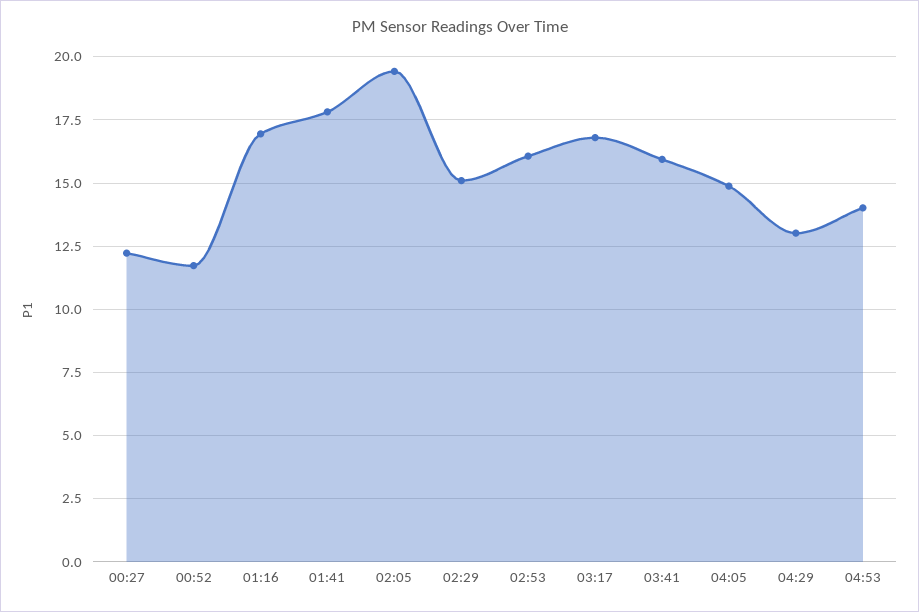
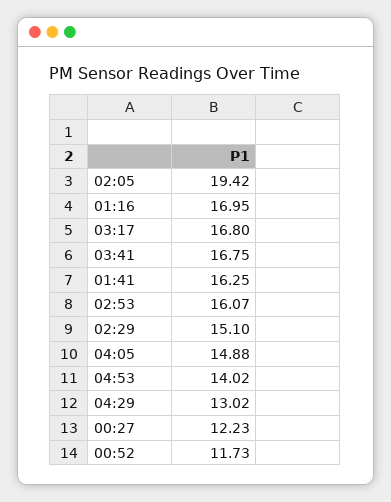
  {
    "00:27": 12.23,
    "00:52": 11.73,
    "01:16": 16.95,
-   "01:41": 17.75,
+   "01:41": 16.25,
    "02:05": 19.42,
    "02:29": 15.1,
    "02:53": 16.07,
    "03:17": 16.8,
-   "03:41": 16,
+   "03:41": 16.75,
    "04:05": 14.88,
    "04:29": 13.02,
    "04:53": 14.02
  }

